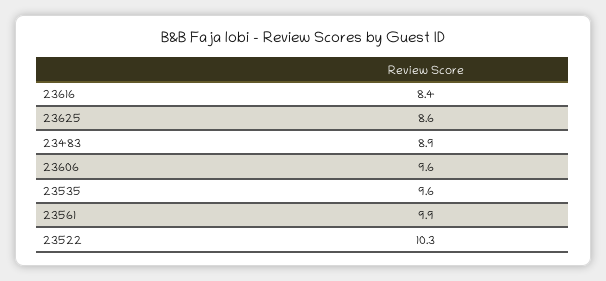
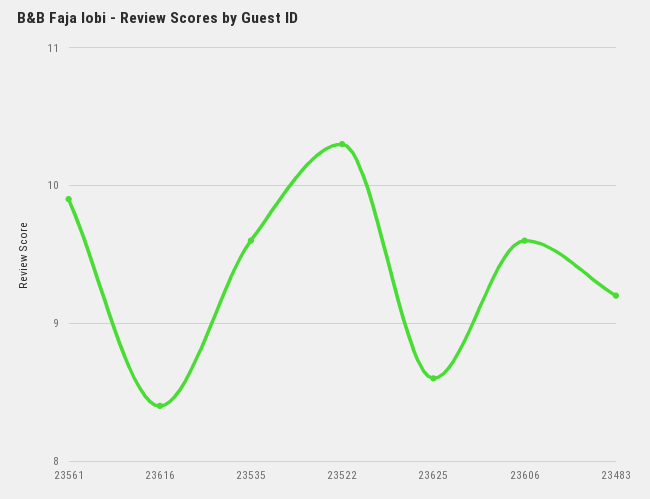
  {
    "23616": 8.4,
    "23625": 8.6,
-   "23483": 8.9,
+   "23483": 9.2,
    "23606": 9.6,
    "23535": 9.6,
    "23561": 9.9,
    "23522": 10.3
  }

